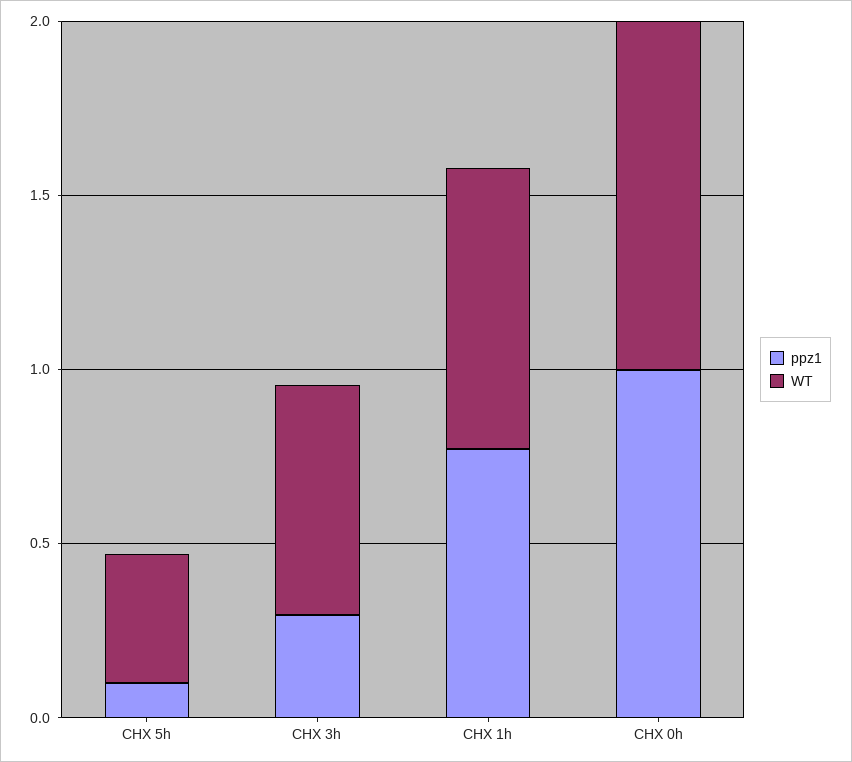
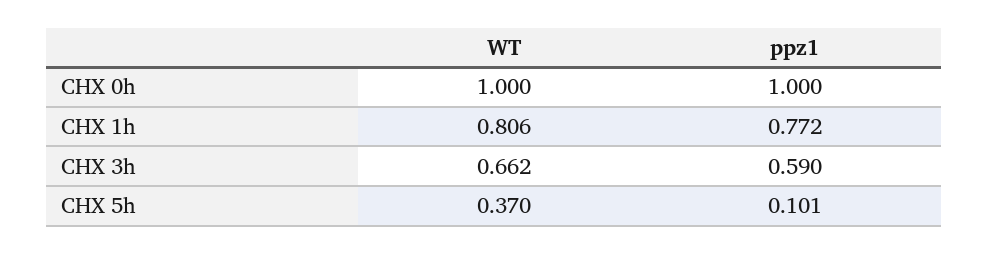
  {
    "ppz1": {
      "CHX 5h": 0.101,
-     "CHX 3h": 0.3,
+     "CHX 3h": 0.59,
      "CHX 1h": 0.772,
      "CHX 0h": 1
    },
    "WT": {
      "CHX 5h": 0.37,
      "CHX 3h": 0.662,
      "CHX 1h": 0.806,
      "CHX 0h": 1
    }
  }

